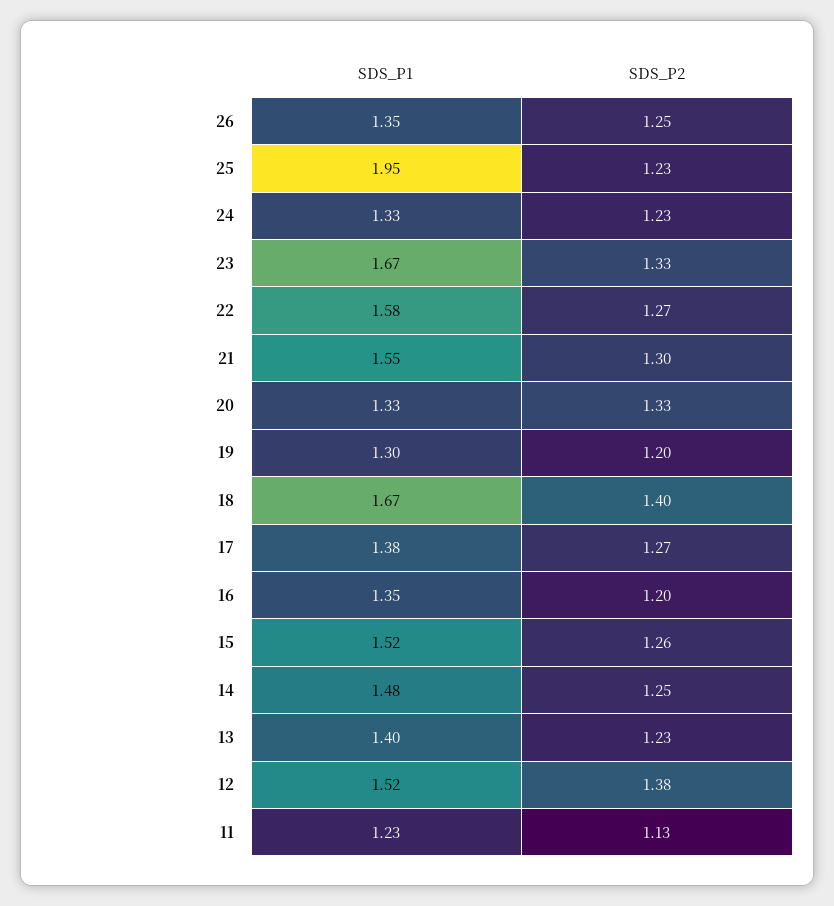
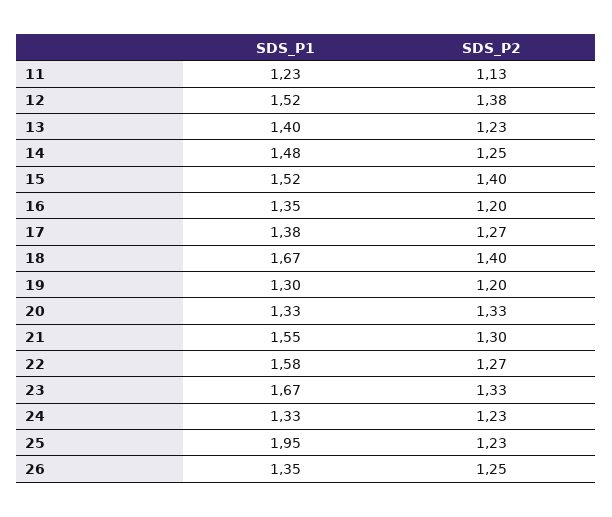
  {
    "SDS_P1": {
      "26": 1.35,
      "25": 1.95,
      "24": 1.33,
      "23": 1.67,
      "22": 1.58,
      "21": 1.55,
      "20": 1.33,
      "19": 1.3,
      "18": 1.67,
      "17": 1.38,
      "16": 1.35,
      "15": 1.52,
      "14": 1.48,
      "13": 1.4,
      "12": 1.52,
      "11": 1.23
    },
    "SDS_P2": {
      "26": 1.25,
      "25": 1.23,
      "24": 1.23,
      "23": 1.33,
      "22": 1.27,
      "21": 1.3,
      "20": 1.33,
      "19": 1.2,
      "18": 1.4,
      "17": 1.27,
      "16": 1.2,
-     "15": 1.26,
+     "15": 1.4,
      "14": 1.25,
      "13": 1.23,
      "12": 1.38,
      "11": 1.13
    }
  }

